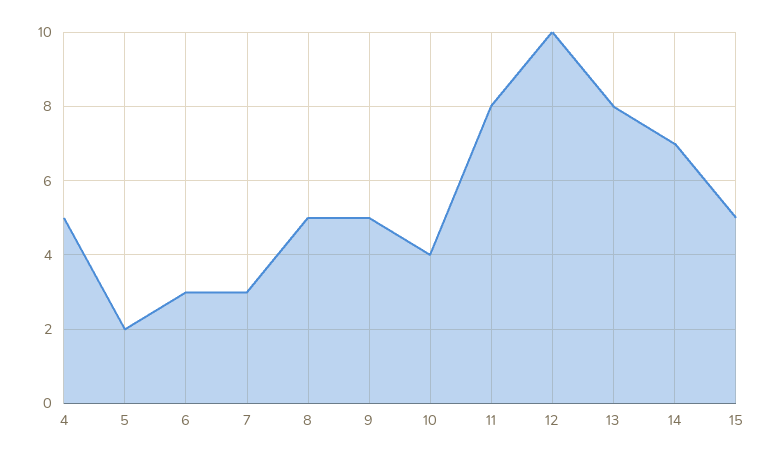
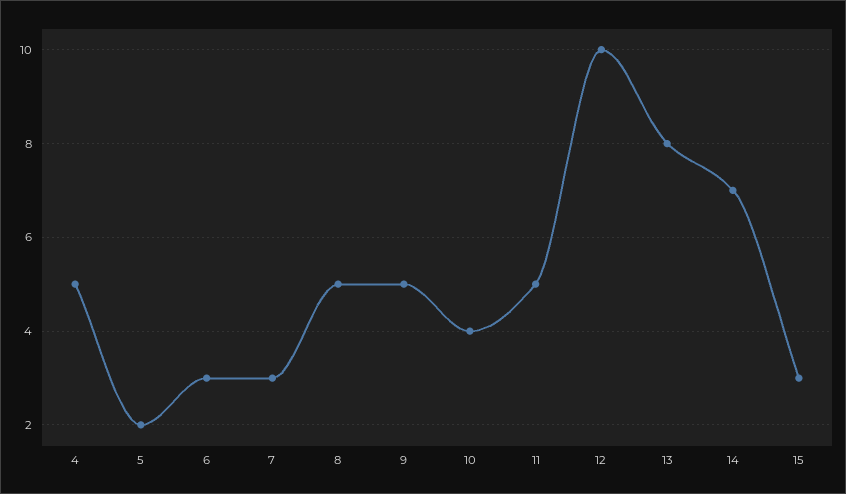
  {
    "4": 5,
    "5": 2,
    "6": 3,
    "7": 3,
    "8": 5,
    "9": 5,
    "10": 4,
-   "11": 8,
+   "11": 5,
    "12": 10,
    "13": 8,
    "14": 7,
-   "15": 5
+   "15": 3
  }

